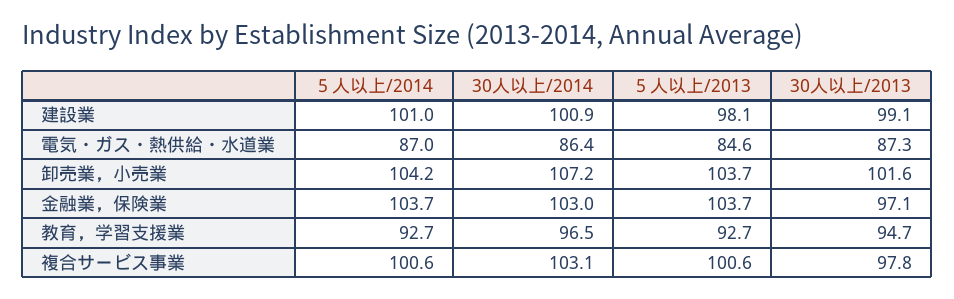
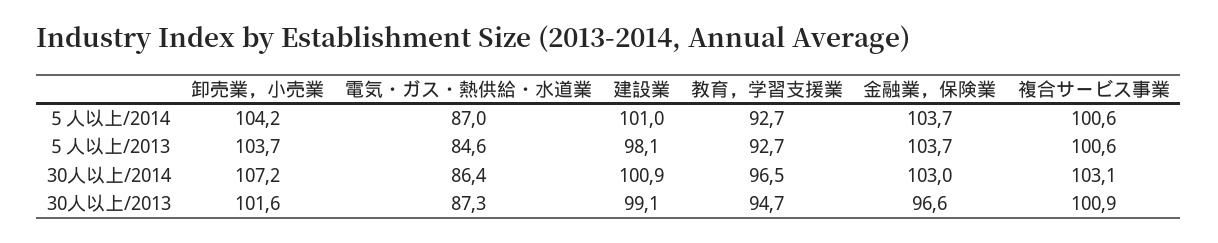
  {
    "５人以上/2014": {
      "建設業": 101,
      "電気・ガス・熱供給・水道業": 87,
      "卸売業，小売業": 104.2,
      "金融業，保険業": 103.7,
      "教育，学習支援業": 92.7,
      "複合サービス事業": 100.6
    },
    "30人以上/2014": {
      "建設業": 100.9,
      "電気・ガス・熱供給・水道業": 86.4,
      "卸売業，小売業": 107.2,
      "金融業，保険業": 103,
      "教育，学習支援業": 96.5,
      "複合サービス事業": 103.1
    },
    "５人以上/2013": {
      "建設業": 98.1,
      "電気・ガス・熱供給・水道業": 84.6,
      "卸売業，小売業": 103.7,
      "金融業，保険業": 103.7,
      "教育，学習支援業": 92.7,
      "複合サービス事業": 100.6
    },
    "30人以上/2013": {
      "建設業": 99.1,
      "電気・ガス・熱供給・水道業": 87.3,
      "卸売業，小売業": 101.6,
-     "金融業，保険業": 97.1,
+     "金融業，保険業": 96.6,
      "教育，学習支援業": 94.7,
-     "複合サービス事業": 97.8
+     "複合サービス事業": 100.9
    }
  }

